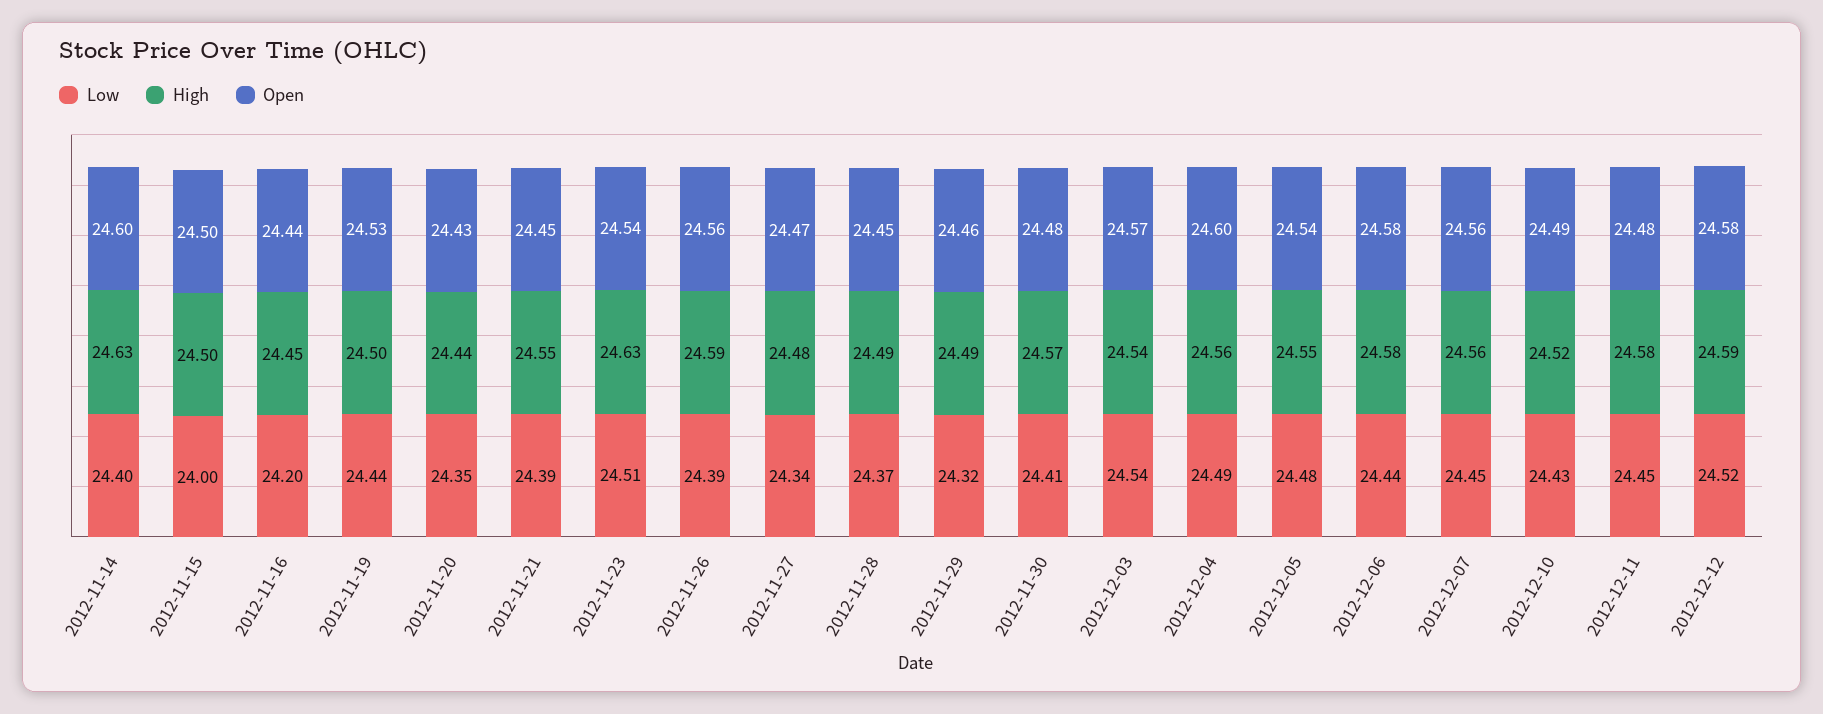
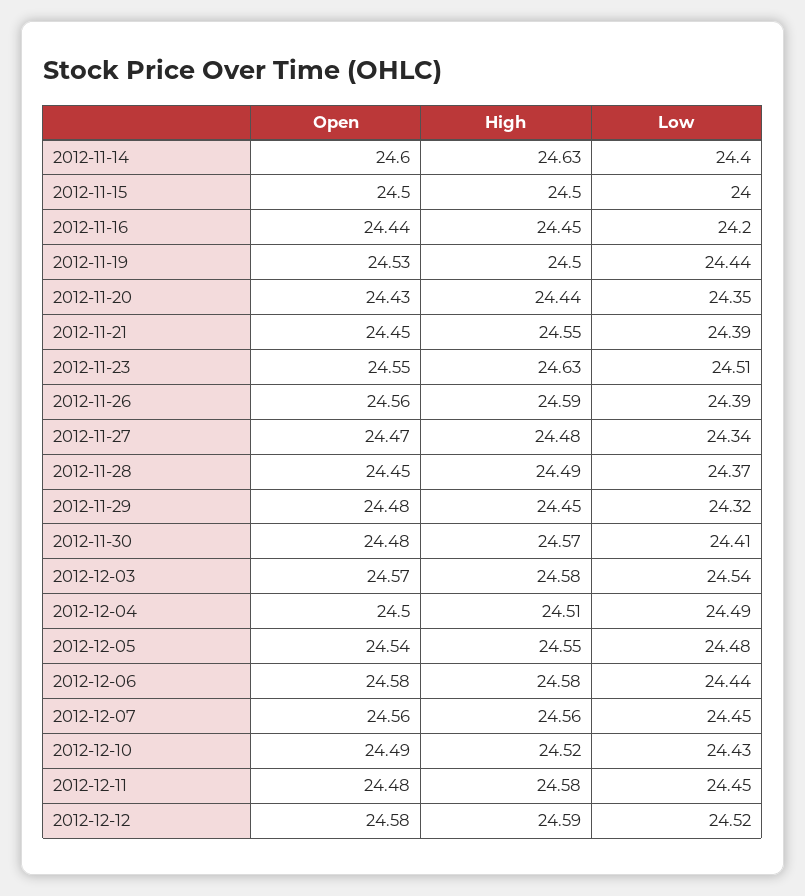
  {
    "Low": {
      "2012-11-14": 24.4,
      "2012-11-15": 24,
      "2012-11-16": 24.2,
      "2012-11-19": 24.44,
      "2012-11-20": 24.35,
      "2012-11-21": 24.39,
      "2012-11-23": 24.51,
      "2012-11-26": 24.39,
      "2012-11-27": 24.34,
      "2012-11-28": 24.37,
      "2012-11-29": 24.32,
      "2012-11-30": 24.41,
      "2012-12-03": 24.54,
      "2012-12-04": 24.49,
      "2012-12-05": 24.48,
      "2012-12-06": 24.44,
      "2012-12-07": 24.45,
      "2012-12-10": 24.43,
      "2012-12-11": 24.45,
      "2012-12-12": 24.52
    },
    "High": {
      "2012-11-14": 24.63,
      "2012-11-15": 24.5,
      "2012-11-16": 24.45,
      "2012-11-19": 24.5,
      "2012-11-20": 24.44,
      "2012-11-21": 24.55,
      "2012-11-23": 24.63,
      "2012-11-26": 24.59,
      "2012-11-27": 24.48,
      "2012-11-28": 24.49,
-     "2012-11-29": 24.49,
+     "2012-11-29": 24.45,
      "2012-11-30": 24.57,
-     "2012-12-03": 24.54,
+     "2012-12-03": 24.58,
-     "2012-12-04": 24.56,
+     "2012-12-04": 24.51,
      "2012-12-05": 24.55,
      "2012-12-06": 24.58,
      "2012-12-07": 24.56,
      "2012-12-10": 24.52,
      "2012-12-11": 24.58,
      "2012-12-12": 24.59
    },
    "Open": {
      "2012-11-14": 24.6,
      "2012-11-15": 24.5,
      "2012-11-16": 24.44,
      "2012-11-19": 24.53,
      "2012-11-20": 24.43,
      "2012-11-21": 24.45,
-     "2012-11-23": 24.54,
+     "2012-11-23": 24.55,
      "2012-11-26": 24.56,
      "2012-11-27": 24.47,
      "2012-11-28": 24.45,
-     "2012-11-29": 24.46,
+     "2012-11-29": 24.48,
      "2012-11-30": 24.48,
      "2012-12-03": 24.57,
-     "2012-12-04": 24.6,
+     "2012-12-04": 24.5,
      "2012-12-05": 24.54,
      "2012-12-06": 24.58,
      "2012-12-07": 24.56,
      "2012-12-10": 24.49,
      "2012-12-11": 24.48,
      "2012-12-12": 24.58
    }
  }

